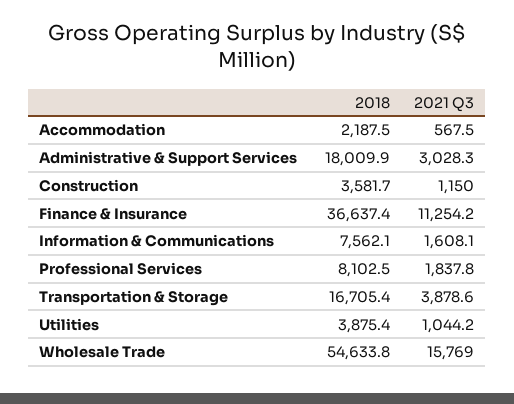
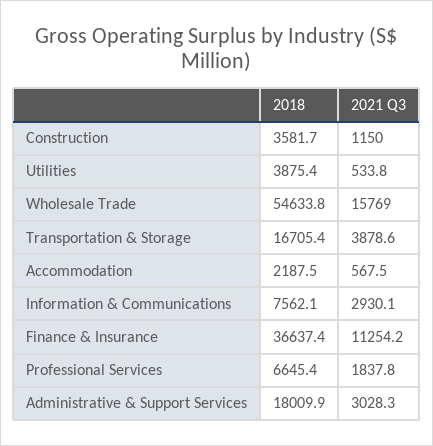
  {
    "2018": {
      "Accommodation": 2187.5,
      "Administrative & Support Services": 18009.9,
      "Construction": 3581.7,
      "Finance & Insurance": 36637.4,
      "Information & Communications": 7562.1,
-     "Professional Services": 8102.5,
+     "Professional Services": 6645.4,
      "Transportation & Storage": 16705.4,
      "Utilities": 3875.4,
      "Wholesale Trade": 54633.8
    },
    "2021 Q3": {
      "Accommodation": 567.5,
      "Administrative & Support Services": 3028.3,
      "Construction": 1150,
      "Finance & Insurance": 11254.2,
-     "Information & Communications": 1608.1,
+     "Information & Communications": 2930.1,
      "Professional Services": 1837.8,
      "Transportation & Storage": 3878.6,
-     "Utilities": 1044.2,
+     "Utilities": 533.8,
      "Wholesale Trade": 15769
    }
  }

